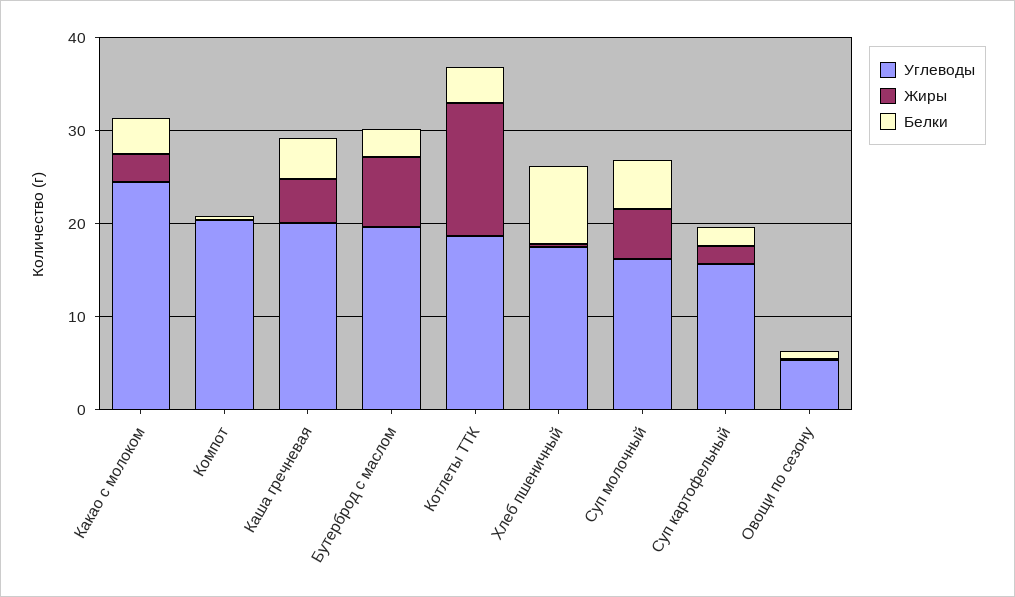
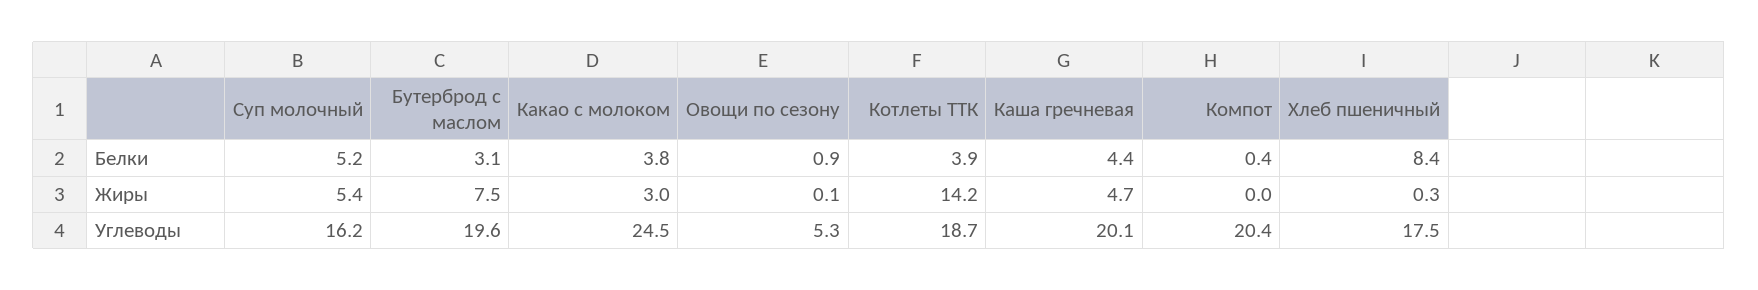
  {
    "Углеводы": {
      "Какао с молоком": 24.5,
      "Компот": 20.4,
      "Каша гречневая": 20.1,
      "Бутерброд с маслом": 19.6,
      "Котлеты ТТК": 18.7,
      "Хлеб пшеничный": 17.5,
      "Суп молочный": 16.2,
-     "Суп картофельный": 16,
      "Овощи по сезону": 5.3
    },
    "Жиры": {
      "Какао с молоком": 3,
      "Компот": 0,
      "Каша гречневая": 4.7,
      "Бутерброд с маслом": 7.5,
      "Котлеты ТТК": 14.2,
      "Хлеб пшеничный": 0.3,
      "Суп молочный": 5.4,
-     "Суп картофельный": 2,
      "Овощи по сезону": 0.1
    },
    "Белки": {
      "Какао с молоком": 3.8,
      "Компот": 0.4,
      "Каша гречневая": 4.4,
      "Бутерброд с маслом": 3.1,
      "Котлеты ТТК": 3.9,
      "Хлеб пшеничный": 8.4,
      "Суп молочный": 5.2,
-     "Суп картофельный": 2,
      "Овощи по сезону": 0.9
    }
  }

